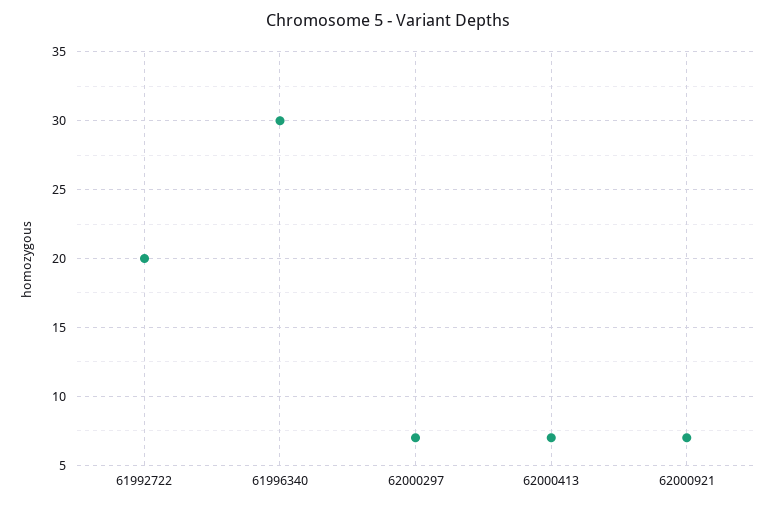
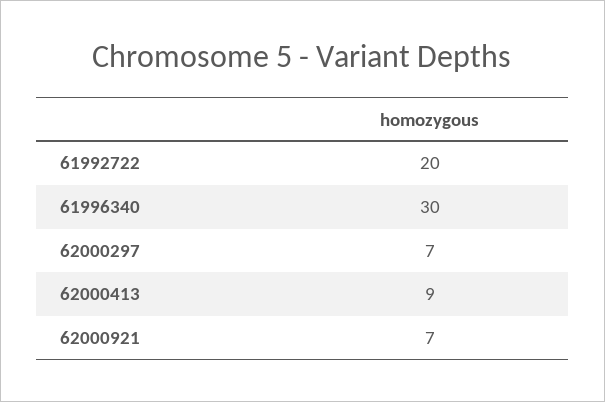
  {
    "61992722": 20,
    "61996340": 30,
    "62000297": 7,
-   "62000413": 7,
+   "62000413": 9,
    "62000921": 7
  }

